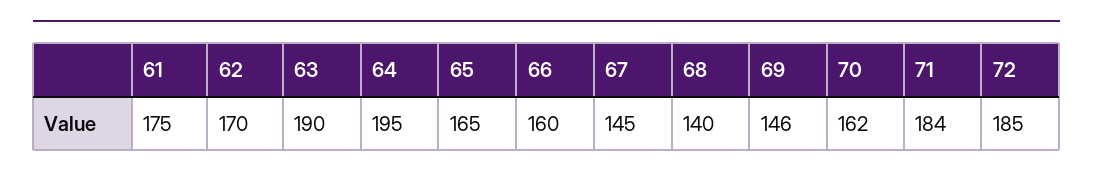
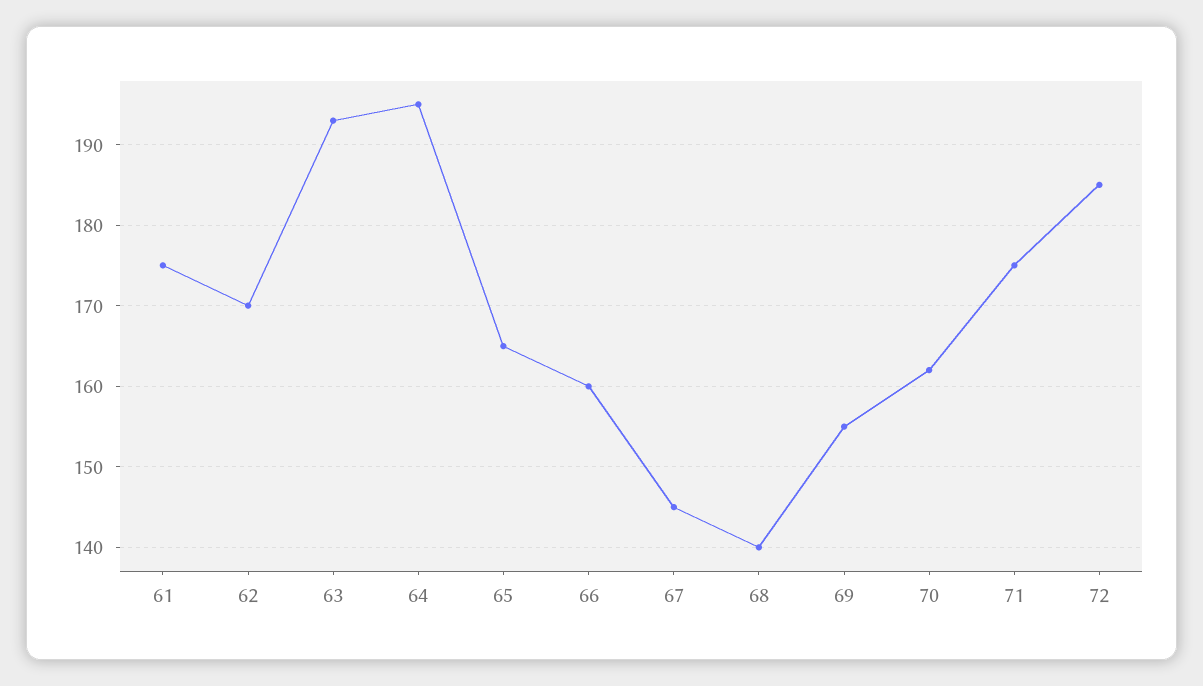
  {
    "61": 175,
    "62": 170,
-   "63": 190,
+   "63": 193,
    "64": 195,
    "65": 165,
    "66": 160,
    "67": 145,
    "68": 140,
-   "69": 146,
+   "69": 155,
    "70": 162,
-   "71": 184,
+   "71": 175,
    "72": 185
  }

